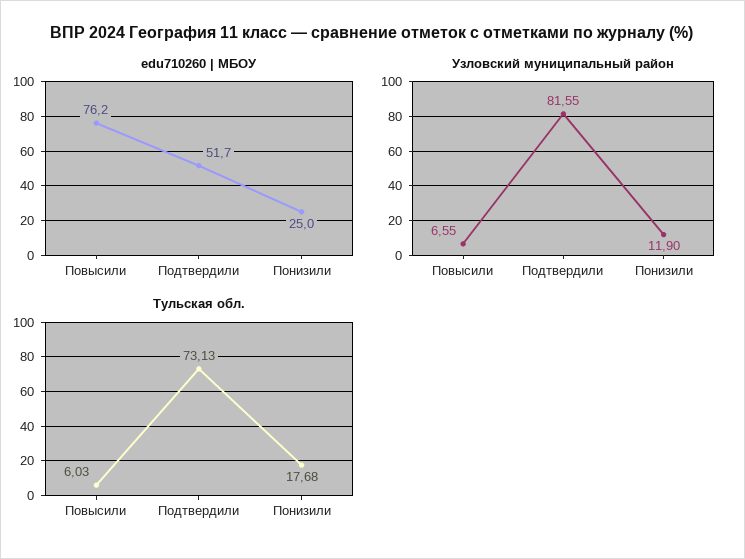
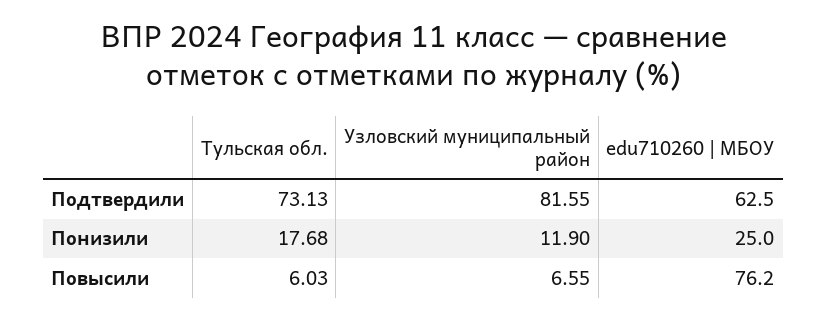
  {
    "edu710260 | МБОУ": {
      "Повысили": 76.2,
-     "Подтвердили": 51.7,
+     "Подтвердили": 62.5,
      "Понизили": 25
    },
    "Узловский муниципальный район": {
      "Повысили": 6.55,
      "Подтвердили": 81.55,
      "Понизили": 11.9
    },
    "Тульская обл.": {
      "Повысили": 6.03,
      "Подтвердили": 73.13,
      "Понизили": 17.68
    }
  }

